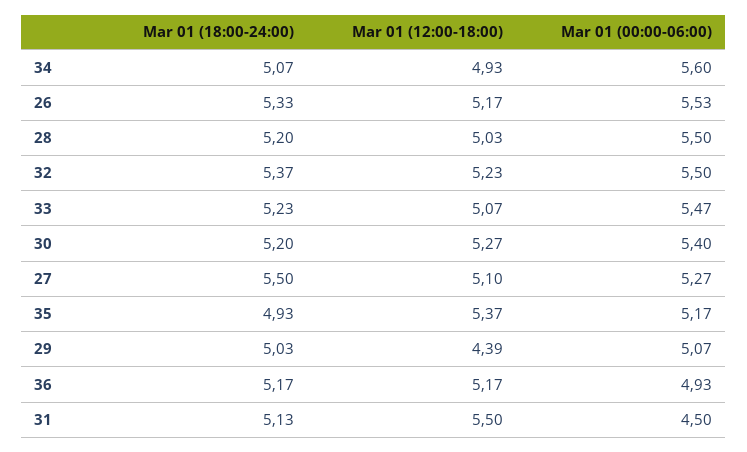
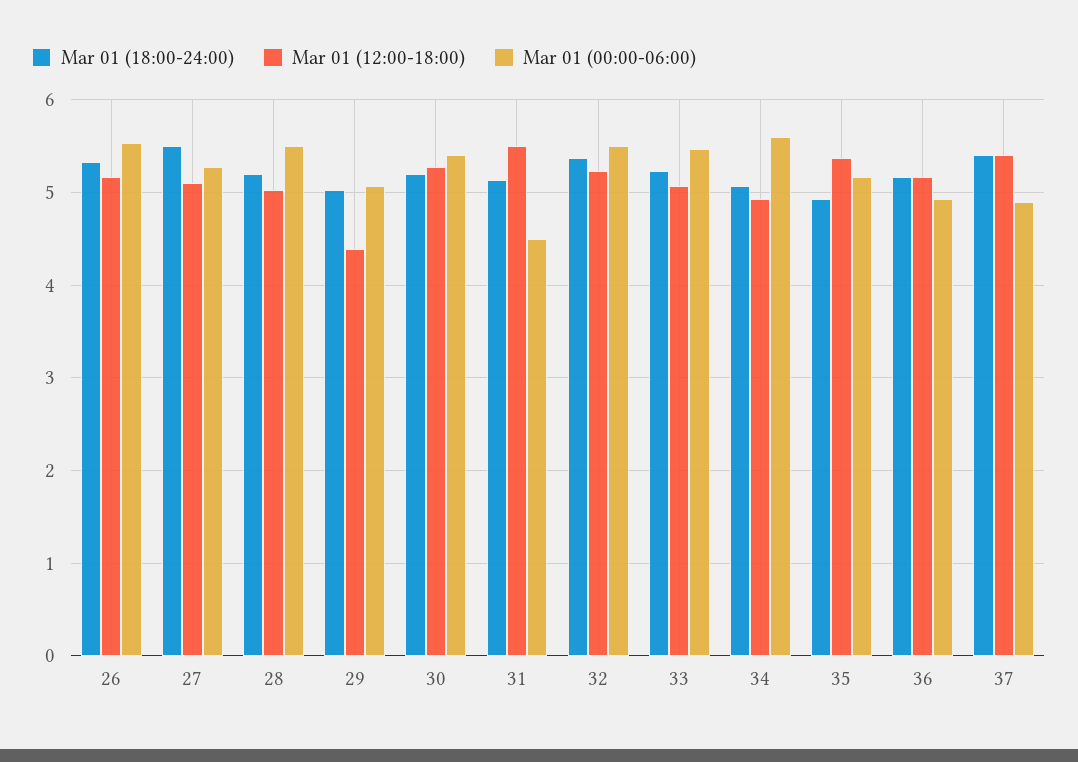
  {
    "Mar 01 (18:00-24:00)": {
      "34": 5.07,
      "26": 5.33,
      "28": 5.2,
      "32": 5.37,
      "33": 5.23,
      "30": 5.2,
      "27": 5.5,
      "35": 4.93,
      "29": 5.03,
      "36": 5.17,
-     "31": 5.13
+     "31": 5.13,
+     "37": 5.4
    },
    "Mar 01 (12:00-18:00)": {
      "34": 4.93,
      "26": 5.17,
      "28": 5.03,
      "32": 5.23,
      "33": 5.07,
      "30": 5.27,
      "27": 5.1,
      "35": 5.37,
      "29": 4.39,
      "36": 5.17,
-     "31": 5.5
+     "31": 5.5,
+     "37": 5.4
    },
    "Mar 01 (00:00-06:00)": {
      "34": 5.6,
      "26": 5.53,
      "28": 5.5,
      "32": 5.5,
      "33": 5.47,
      "30": 5.4,
      "27": 5.27,
      "35": 5.17,
      "29": 5.07,
      "36": 4.93,
-     "31": 4.5
+     "31": 4.5,
+     "37": 4.9
    }
  }

